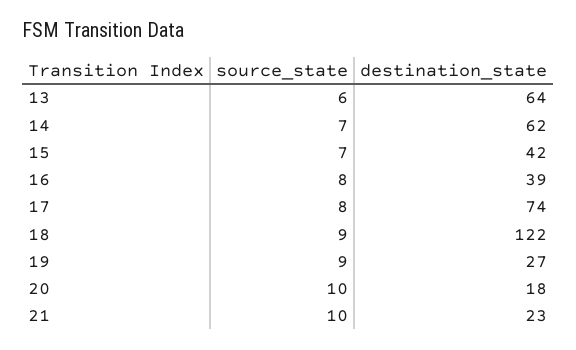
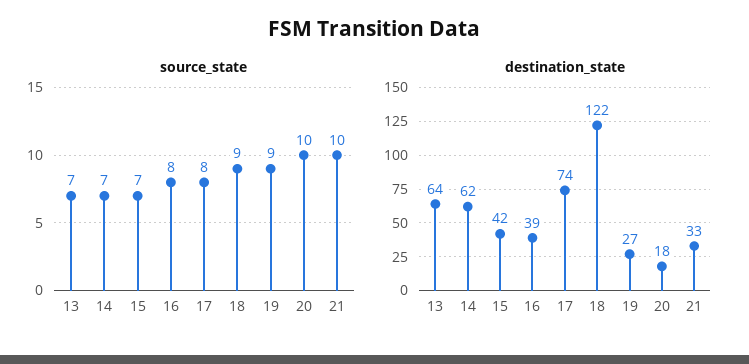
  {
    "source_state": {
-     "13": 6,
+     "13": 7,
      "14": 7,
      "15": 7,
      "16": 8,
      "17": 8,
      "18": 9,
      "19": 9,
      "20": 10,
      "21": 10
    },
    "destination_state": {
      "13": 64,
      "14": 62,
      "15": 42,
      "16": 39,
      "17": 74,
      "18": 122,
      "19": 27,
      "20": 18,
-     "21": 23
+     "21": 33
    }
  }

